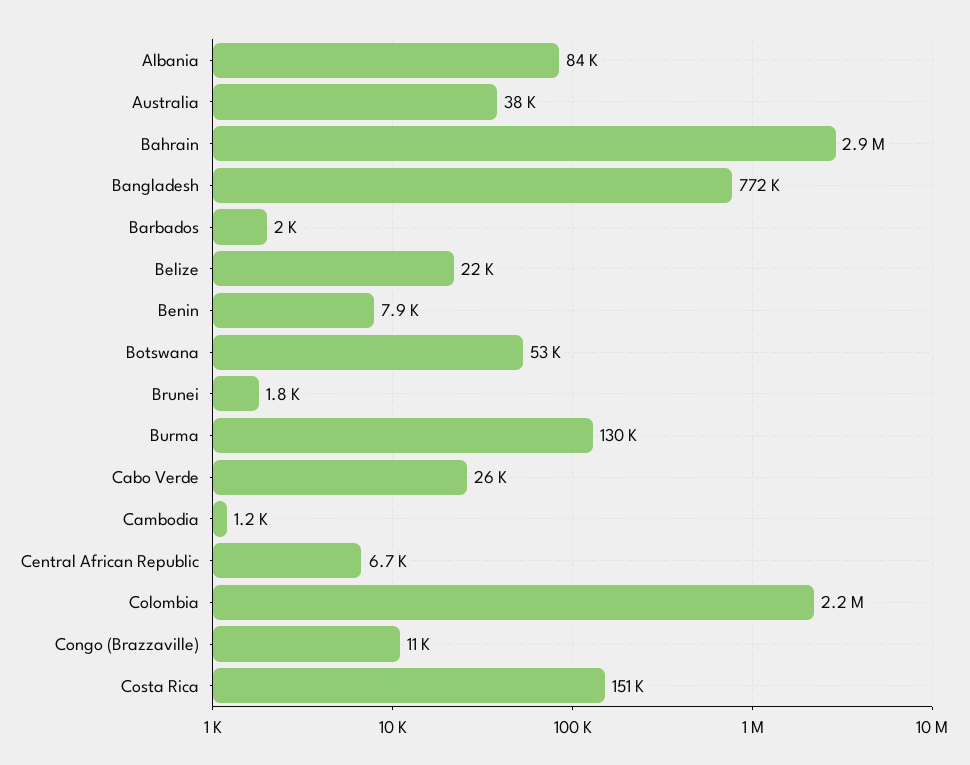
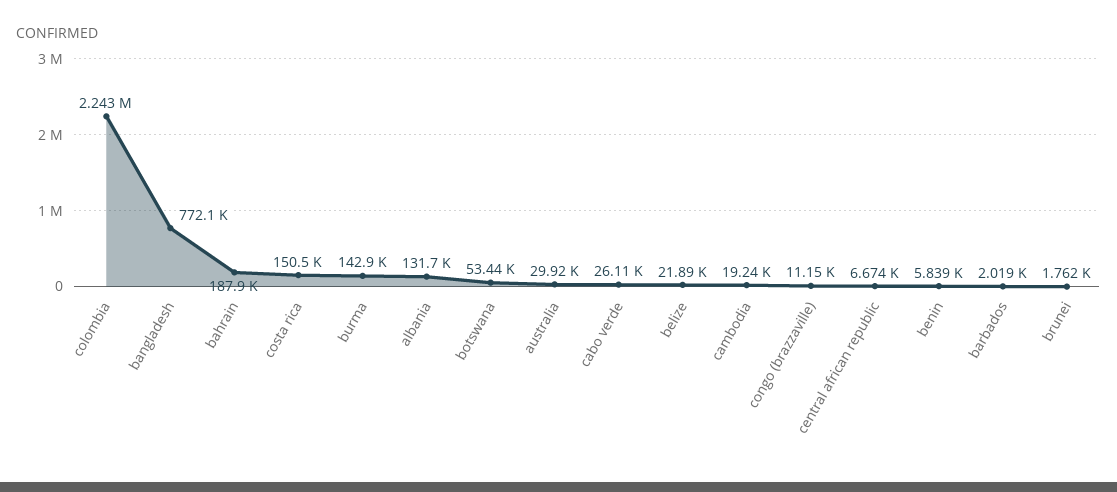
  {
-   "Albania": 84000,
+   "Albania": 131700,
-   "Australia": 38000,
+   "Australia": 29920,
-   "Bahrain": 2900000,
+   "Bahrain": 187900,
    "Bangladesh": 772100,
    "Barbados": 2019,
    "Belize": 21890,
-   "Benin": 7900,
+   "Benin": 5839,
    "Botswana": 53440,
    "Brunei": 1762,
-   "Burma": 130000,
+   "Burma": 142900,
    "Cabo Verde": 26110,
-   "Cambodia": 1200,
+   "Cambodia": 19240,
    "Central African Republic": 6674,
    "Colombia": 2243000,
    "Congo (Brazzaville)": 11150,
    "Costa Rica": 150500
  }

